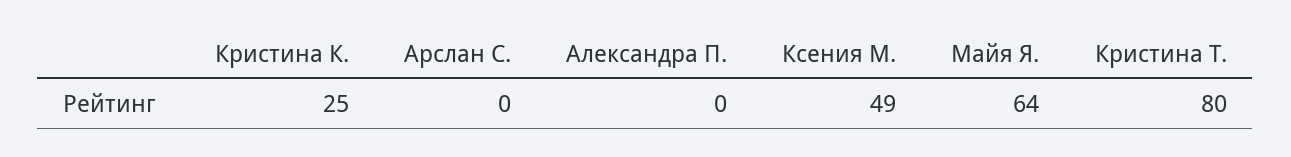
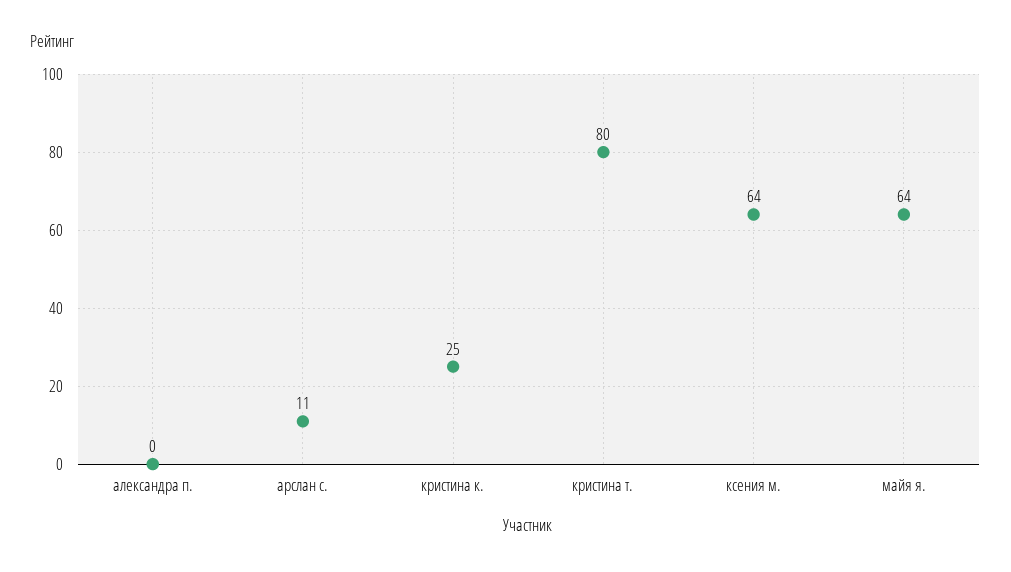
  {
    "Кристина К.": 25,
-   "Арслан С.": 0,
+   "Арслан С.": 11,
    "Александра П.": 0,
-   "Ксения М.": 49,
+   "Ксения М.": 64,
    "Майя Я.": 64,
    "Кристина Т.": 80
  }

